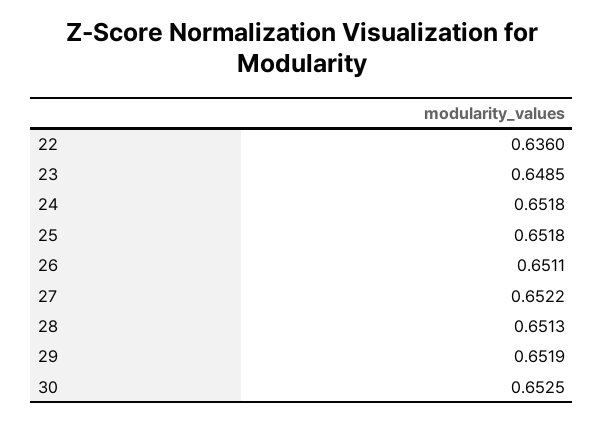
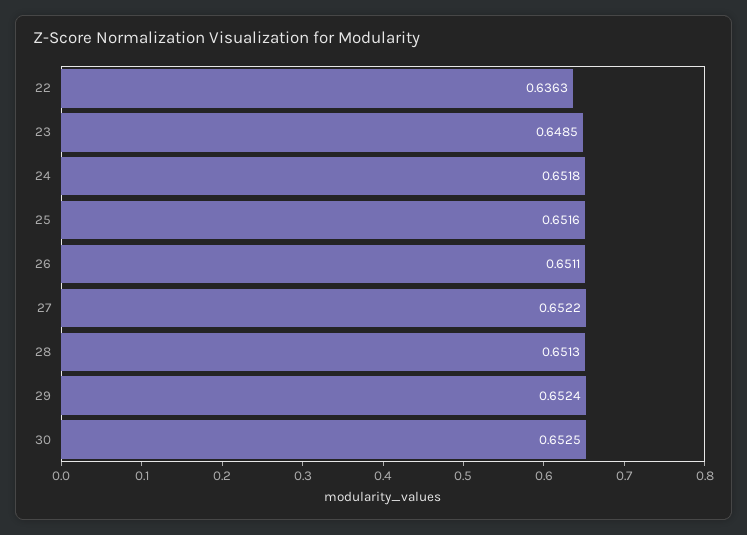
  {
-   "22": 0.636,
+   "22": 0.6363,
    "23": 0.6485,
    "24": 0.6518,
-   "25": 0.6518,
+   "25": 0.6516,
    "26": 0.6511,
    "27": 0.6522,
    "28": 0.6513,
-   "29": 0.6519,
+   "29": 0.6524,
    "30": 0.6525
  }

